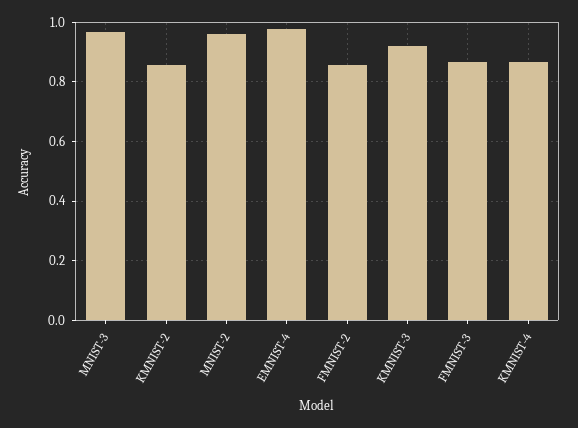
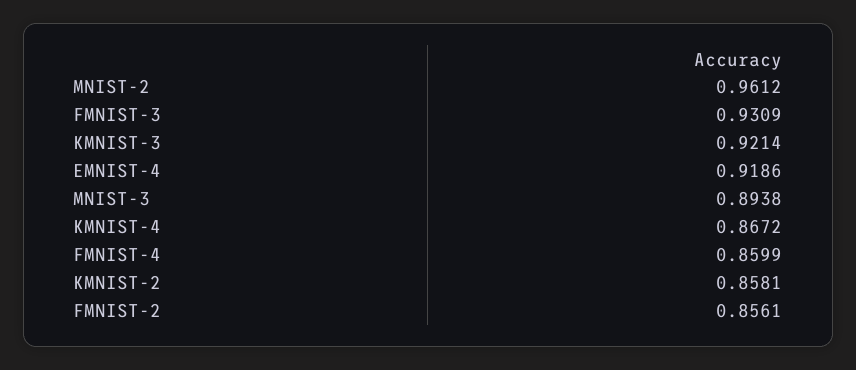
  {
-   "MNIST-3": 0.975,
+   "MNIST-3": 0.8938,
    "KMNIST-2": 0.8581,
    "MNIST-2": 0.9612,
-   "EMNIST-4": 0.975,
+   "EMNIST-4": 0.9186,
    "FMNIST-2": 0.8561,
    "KMNIST-3": 0.9214,
-   "FMNIST-3": 0.875,
+   "FMNIST-3": 0.9309,
-   "KMNIST-4": 0.8672
+   "KMNIST-4": 0.8672,
+   "FMNIST-4": 0.8599
  }

